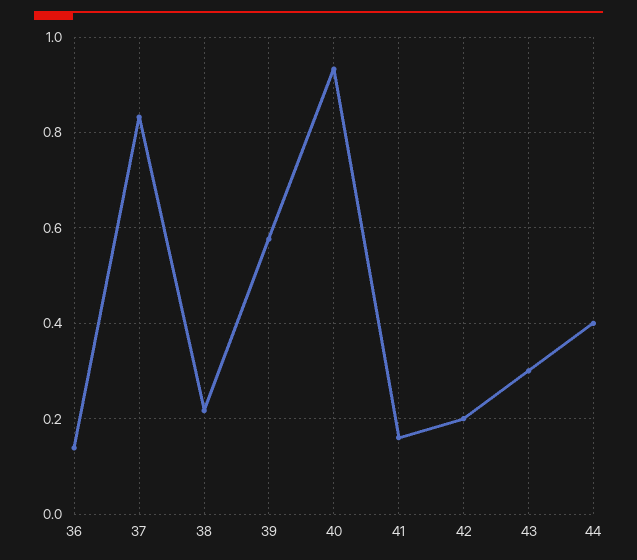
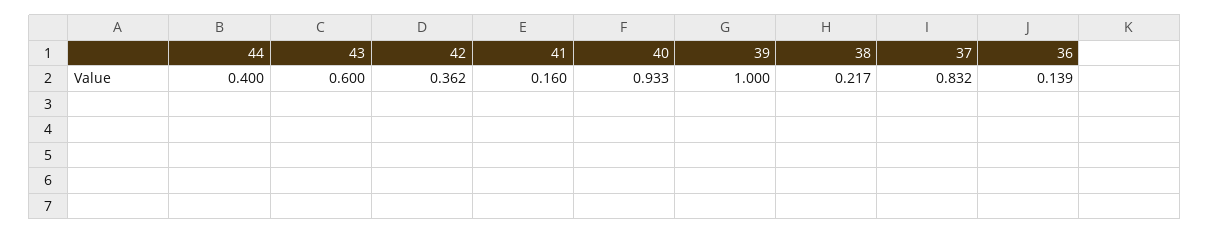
  {
    "36": 0.139,
    "37": 0.832,
    "38": 0.217,
-   "39": 0.58,
+   "39": 1,
    "40": 0.933,
    "41": 0.16,
-   "42": 0.2,
+   "42": 0.362,
-   "43": 0.3,
+   "43": 0.6,
    "44": 0.4
  }

